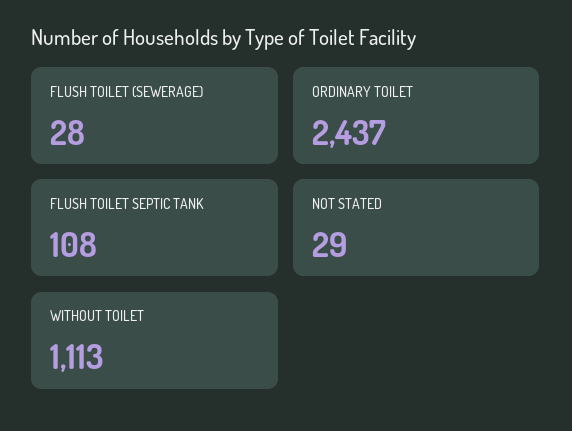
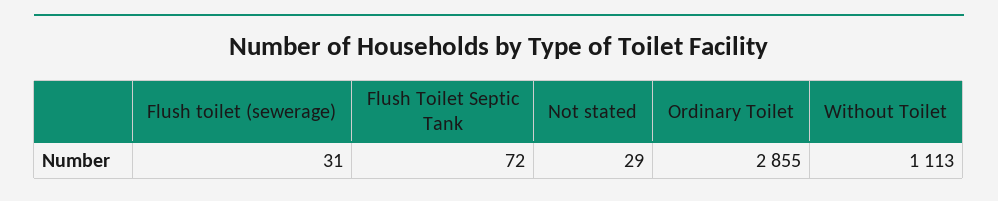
  {
-   "FLUSH TOILET (SEWERAGE)": 28,
+   "FLUSH TOILET (SEWERAGE)": 31,
-   "ORDINARY TOILET": 2437,
+   "ORDINARY TOILET": 2855,
-   "FLUSH TOILET SEPTIC TANK": 108,
+   "FLUSH TOILET SEPTIC TANK": 72,
    "NOT STATED": 29,
    "WITHOUT TOILET": 1113
  }

